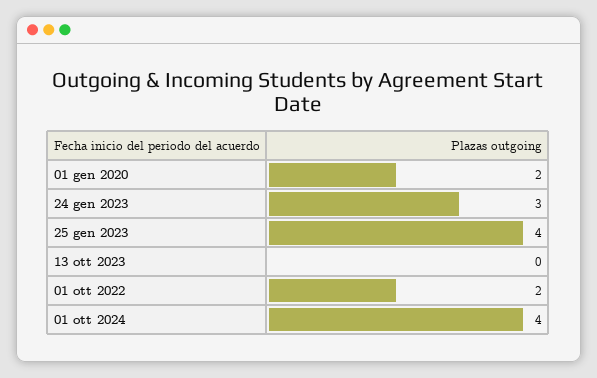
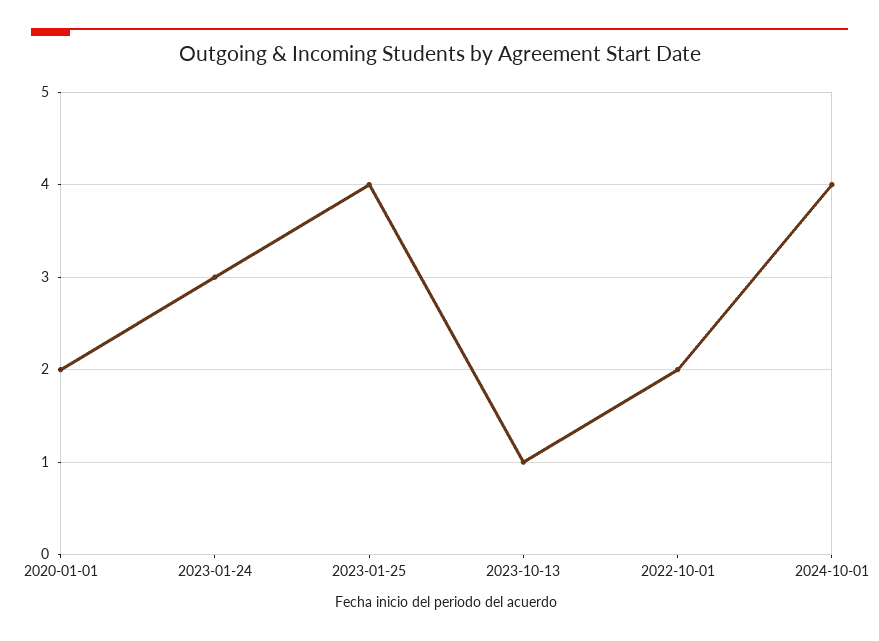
  {
    "01 gen 2020": 2,
    "24 gen 2023": 3,
    "25 gen 2023": 4,
-   "13 ott 2023": 0,
+   "13 ott 2023": 1,
    "01 ott 2022": 2,
    "01 ott 2024": 4
  }

